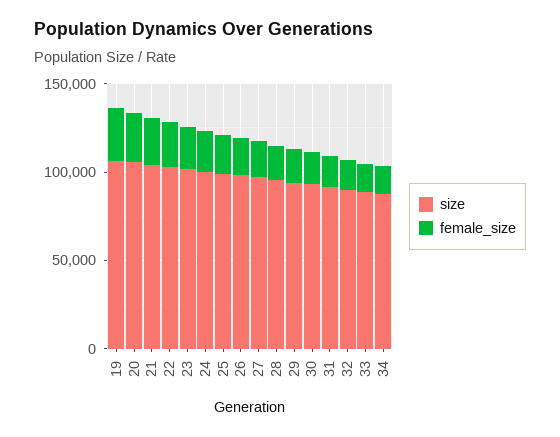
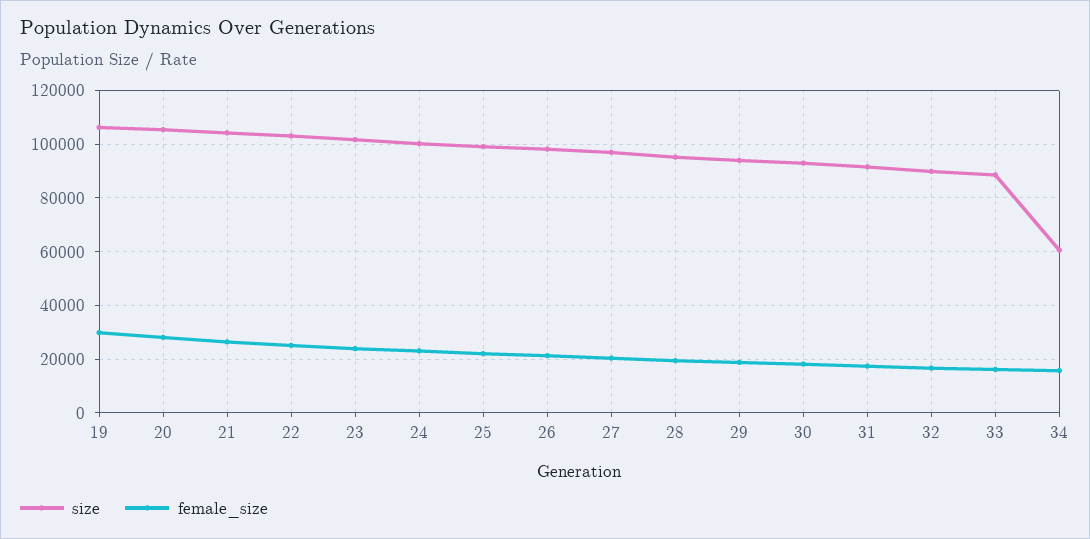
  {
    "size": {
      "19": 107500,
      "20": 105000,
      "21": 105000,
      "22": 102500,
      "23": 102500,
      "24": 100000,
      "25": 100000,
      "26": 97500,
      "27": 97500,
      "28": 95000,
      "29": 95000,
      "30": 92500,
      "31": 92500,
      "32": 90000,
      "33": 87500,
-     "34": 90000
+     "34": 60000
    },
    "female_size": {
      "19": 30000,
      "20": 27500,
      "21": 27500,
      "22": 25000,
      "23": 25000,
      "24": 22500,
      "25": 22500,
      "26": 22500,
      "27": 20000,
      "28": 20000,
      "29": 20000,
      "30": 17500,
      "31": 17500,
      "32": 17500,
      "33": 15000,
      "34": 15000
    }
  }

